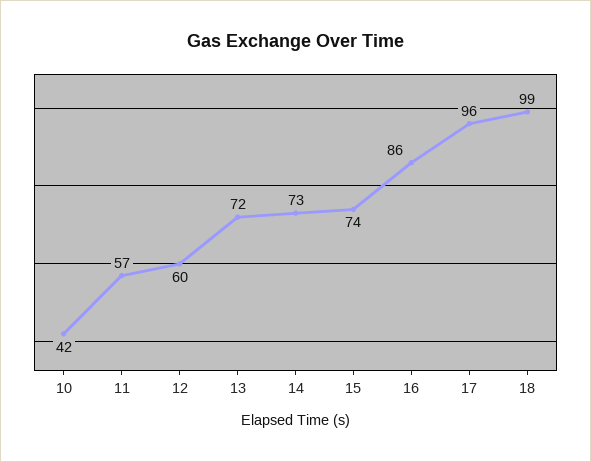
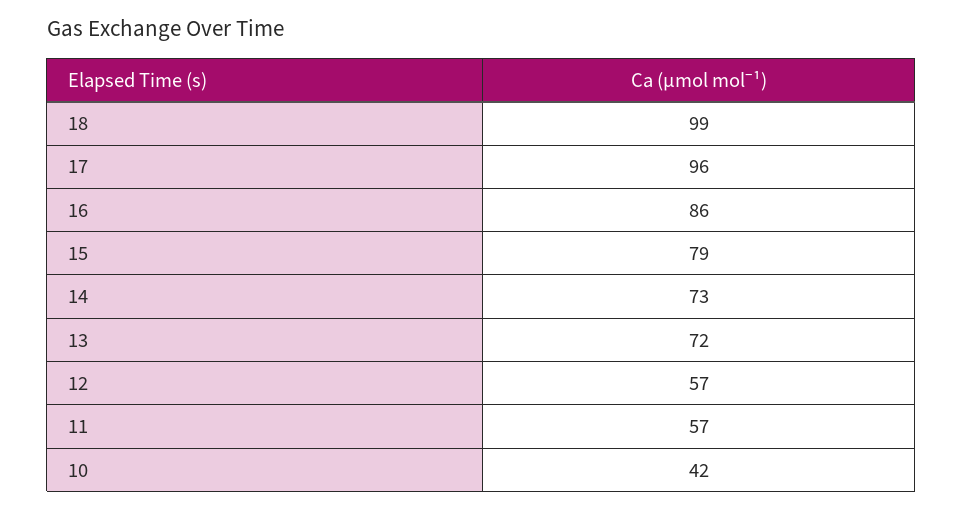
  {
    "10": 42,
    "11": 57,
-   "12": 60,
+   "12": 57,
    "13": 72,
    "14": 73,
-   "15": 74,
+   "15": 79,
    "16": 86,
    "17": 96,
    "18": 99
  }

